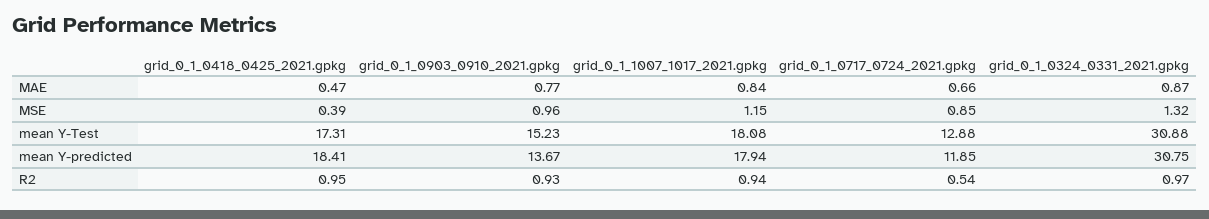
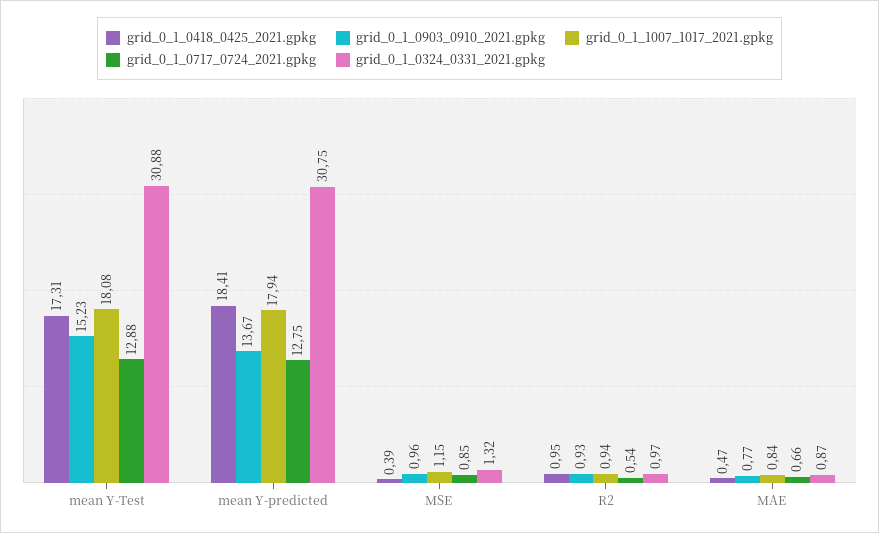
  {
    "grid_0_1_0418_0425_2021.gpkg": {
      "MAE": 0.47,
      "MSE": 0.39,
      "mean Y-Test": 17.31,
      "mean Y-predicted": 18.41,
      "R2": 0.95
    },
    "grid_0_1_0903_0910_2021.gpkg": {
      "MAE": 0.77,
      "MSE": 0.96,
      "mean Y-Test": 15.23,
      "mean Y-predicted": 13.67,
      "R2": 0.93
    },
    "grid_0_1_1007_1017_2021.gpkg": {
      "MAE": 0.84,
      "MSE": 1.15,
      "mean Y-Test": 18.08,
      "mean Y-predicted": 17.94,
      "R2": 0.94
    },
    "grid_0_1_0717_0724_2021.gpkg": {
      "MAE": 0.66,
      "MSE": 0.85,
      "mean Y-Test": 12.88,
-     "mean Y-predicted": 11.85,
+     "mean Y-predicted": 12.75,
      "R2": 0.54
    },
    "grid_0_1_0324_0331_2021.gpkg": {
      "MAE": 0.87,
      "MSE": 1.32,
      "mean Y-Test": 30.88,
      "mean Y-predicted": 30.75,
      "R2": 0.97
    }
  }

